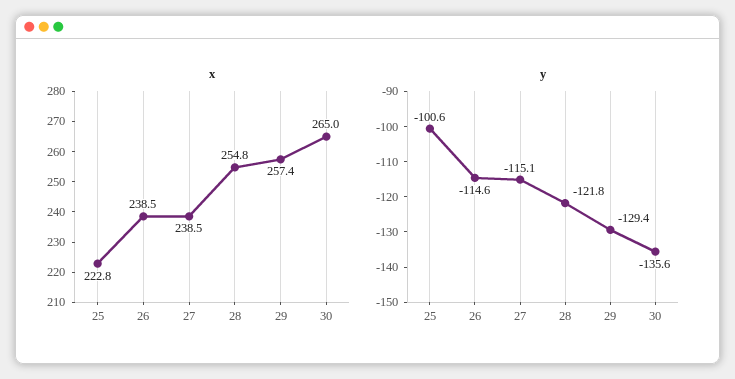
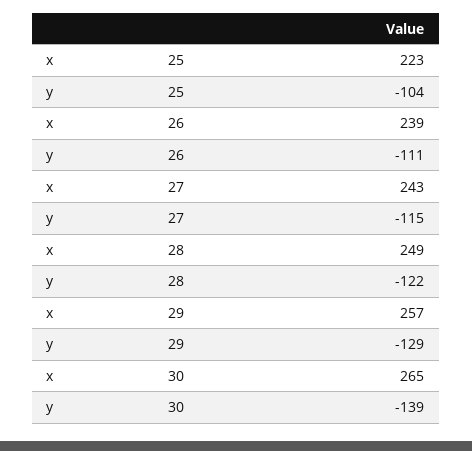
  {
    "x": {
      "25": 222.8,
      "26": 238.5,
-     "27": 238.5,
+     "27": 243,
-     "28": 254.8,
+     "28": 249,
      "29": 257.4,
      "30": 265
    },
    "y": {
-     "25": -100.6,
+     "25": -104,
-     "26": -114.6,
+     "26": -111,
      "27": -115.1,
      "28": -121.8,
      "29": -129.4,
-     "30": -135.6
+     "30": -139
    }
  }

